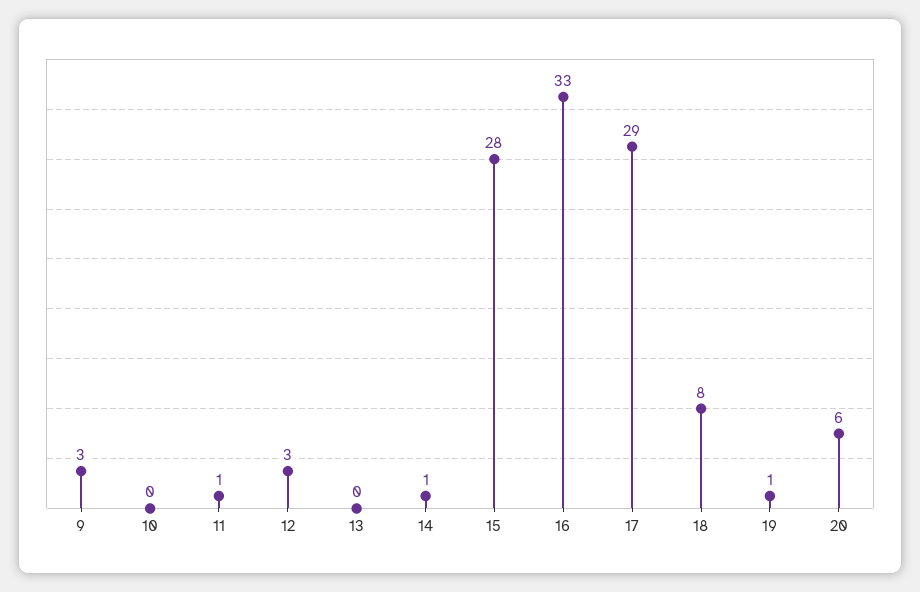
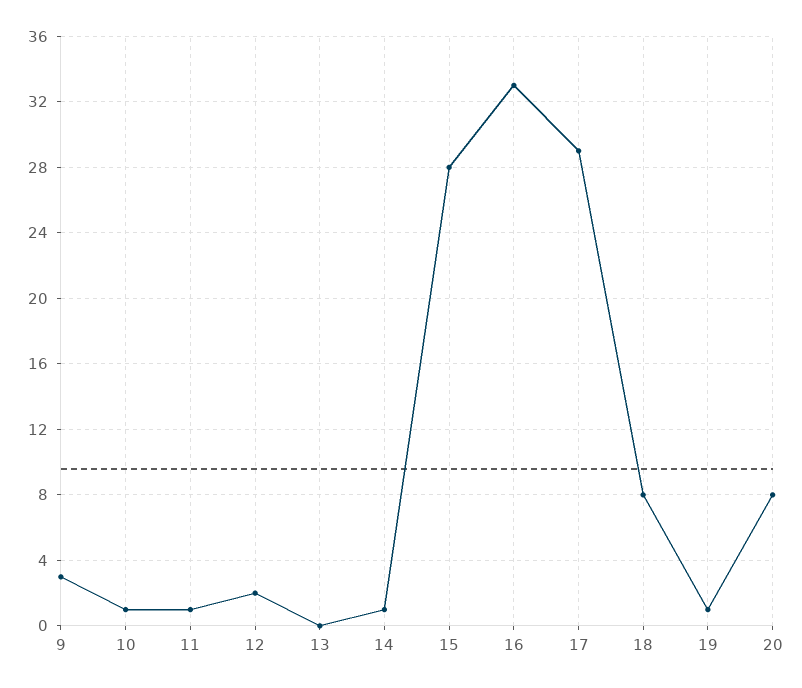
  {
    "9": 3,
-   "10": 0,
+   "10": 1,
    "11": 1,
-   "12": 3,
+   "12": 2,
    "13": 0,
    "14": 1,
    "15": 28,
    "16": 33,
    "17": 29,
    "18": 8,
    "19": 1,
-   "20": 6
+   "20": 8
  }

